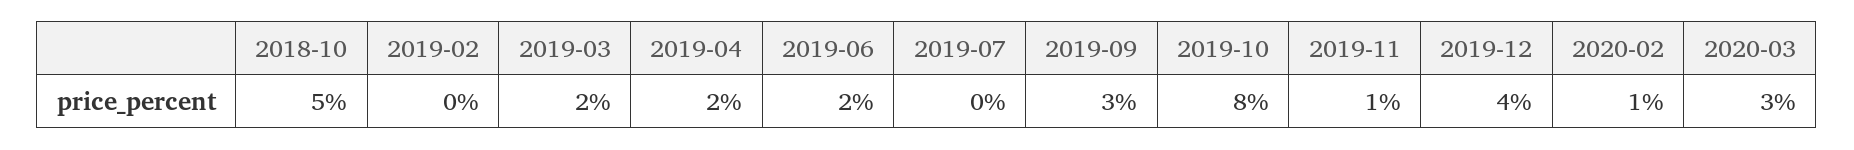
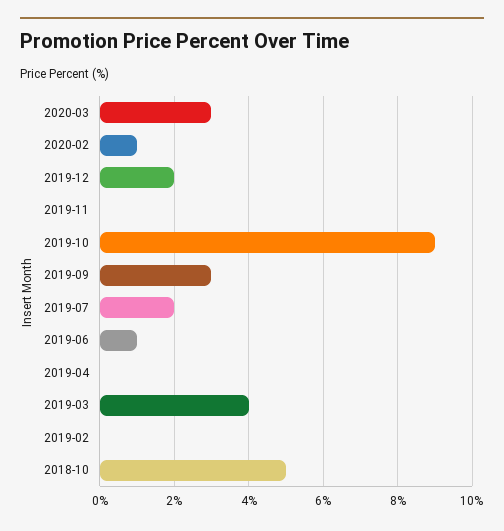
  {
    "2018-10": 5,
    "2019-02": 0,
-   "2019-03": 2,
+   "2019-03": 4,
-   "2019-04": 2,
+   "2019-04": 0,
-   "2019-06": 2,
+   "2019-06": 1,
-   "2019-07": 0,
+   "2019-07": 2,
    "2019-09": 3,
-   "2019-10": 8,
+   "2019-10": 9,
-   "2019-11": 1,
+   "2019-11": 0,
-   "2019-12": 4,
+   "2019-12": 2,
    "2020-02": 1,
    "2020-03": 3
  }

